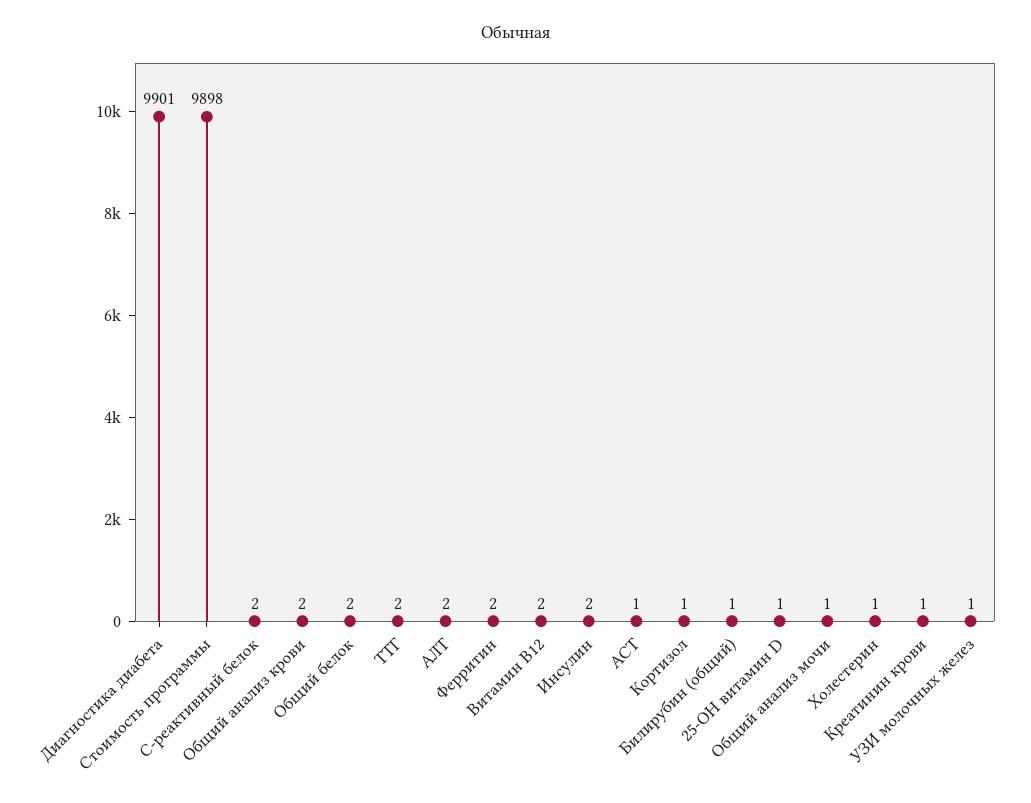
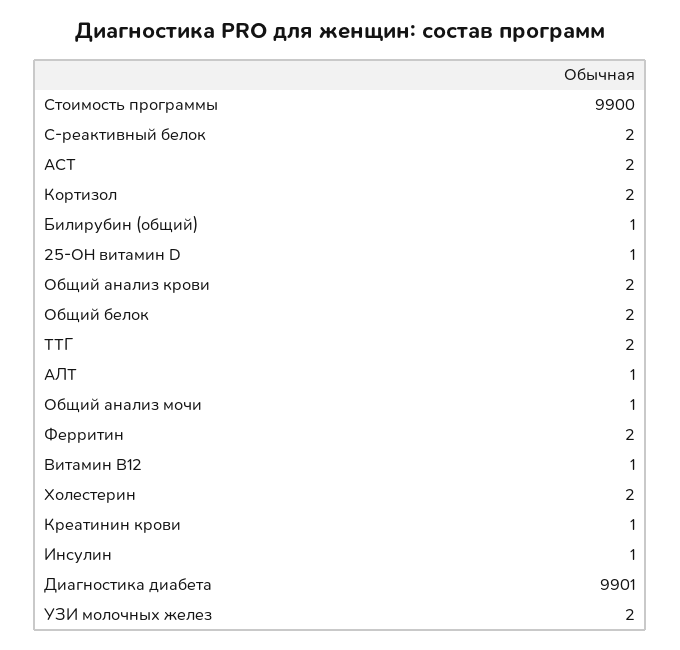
  {
    "Диагностика диабета": 9901,
-   "Стоимость программы": 9898,
+   "Стоимость программы": 9900,
    "С-реактивный белок": 2,
    "Общий анализ крови": 2,
    "Общий белок": 2,
    "ТТГ": 2,
-   "АЛТ": 2,
+   "АЛТ": 1,
    "Ферритин": 2,
-   "Витамин В12": 2,
+   "Витамин В12": 1,
-   "Инсулин": 2,
+   "Инсулин": 1,
-   "АСТ": 1,
+   "АСТ": 2,
-   "Кортизол": 1,
+   "Кортизол": 2,
    "Билирубин (общий)": 1,
    "25-ОН витамин D": 1,
    "Общий анализ мочи": 1,
-   "Холестерин": 1,
+   "Холестерин": 2,
    "Креатинин крови": 1,
-   "УЗИ молочных желез": 1
+   "УЗИ молочных желез": 2
  }

